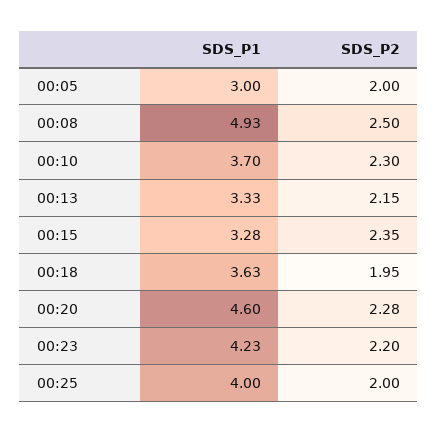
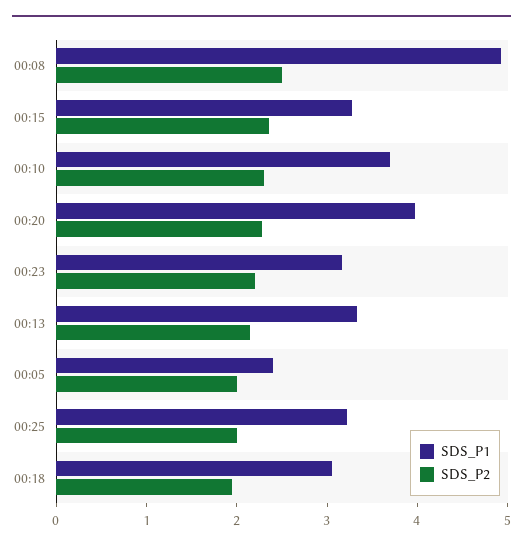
  {
    "SDS_P1": {
-     "00:05": 3,
+     "00:05": 2.4,
      "00:08": 4.93,
      "00:10": 3.7,
      "00:13": 3.33,
      "00:15": 3.28,
-     "00:18": 3.63,
+     "00:18": 3,
-     "00:20": 4.6,
+     "00:20": 4,
-     "00:23": 4.23,
+     "00:23": 3.2,
-     "00:25": 4
+     "00:25": 3.2
    },
    "SDS_P2": {
      "00:05": 2,
      "00:08": 2.5,
      "00:10": 2.3,
      "00:13": 2.15,
      "00:15": 2.35,
      "00:18": 1.95,
      "00:20": 2.28,
      "00:23": 2.2,
      "00:25": 2
    }
  }

